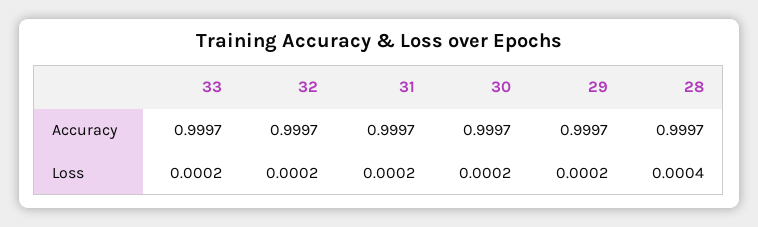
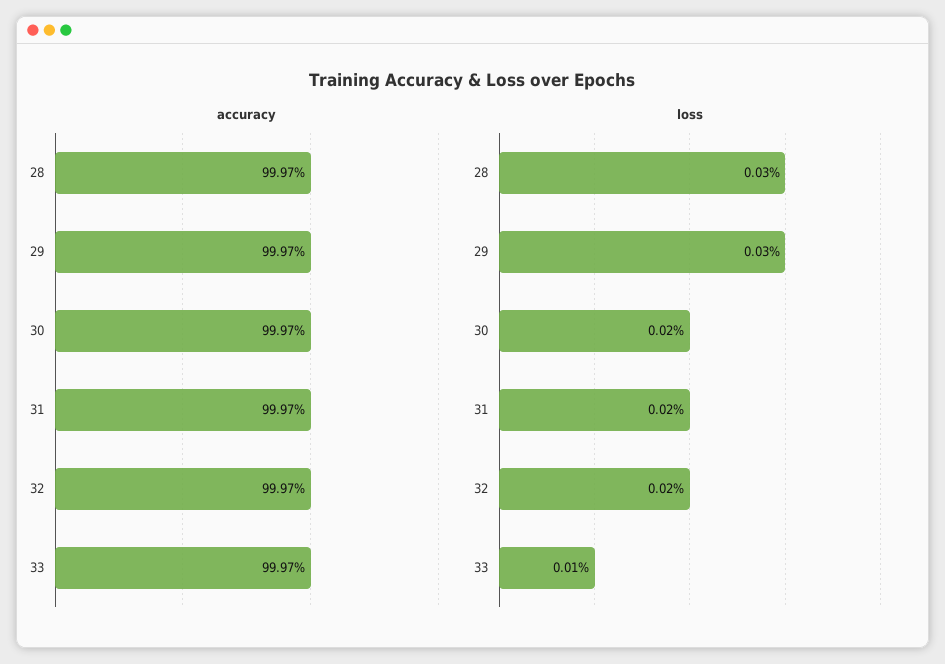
  {
    "Accuracy": {
      "33": 0.9997,
      "32": 0.9997,
      "31": 0.9997,
      "30": 0.9997,
      "29": 0.9997,
      "28": 0.9997
    },
    "Loss": {
-     "33": 0.0002,
+     "33": 0.0001,
      "32": 0.0002,
      "31": 0.0002,
      "30": 0.0002,
-     "29": 0.0002,
+     "29": 0.0003,
-     "28": 0.0004
+     "28": 0.0003
    }
  }

